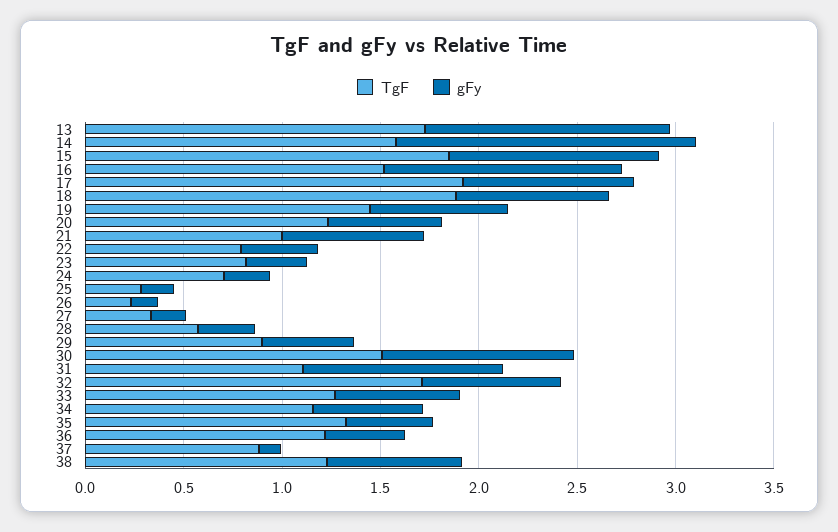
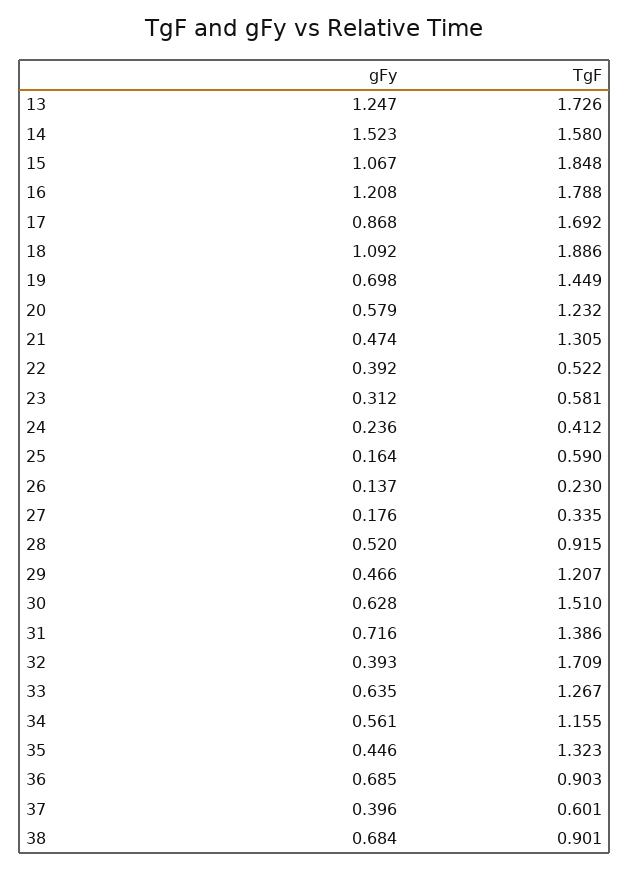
  {
    "TgF": {
      "13": 1.726,
      "14": 1.58,
      "15": 1.848,
-     "16": 1.5,
+     "16": 1.788,
-     "17": 1.9,
+     "17": 1.692,
      "18": 1.886,
      "19": 1.449,
      "20": 1.232,
-     "21": 1,
+     "21": 1.305,
-     "22": 0.8,
+     "22": 0.522,
-     "23": 0.8,
+     "23": 0.581,
-     "24": 0.7,
+     "24": 0.412,
-     "25": 0.3,
+     "25": 0.59,
      "26": 0.23,
      "27": 0.335,
-     "28": 0.6,
+     "28": 0.915,
-     "29": 0.9,
+     "29": 1.207,
      "30": 1.51,
-     "31": 1.1,
+     "31": 1.386,
      "32": 1.709,
      "33": 1.267,
      "34": 1.155,
      "35": 1.323,
-     "36": 1.2,
+     "36": 0.903,
-     "37": 0.9,
+     "37": 0.601,
-     "38": 1.2
+     "38": 0.901
    },
    "gFy": {
      "13": 1.247,
      "14": 1.523,
      "15": 1.067,
      "16": 1.208,
      "17": 0.868,
-     "18": 0.8,
+     "18": 1.092,
      "19": 0.698,
      "20": 0.579,
-     "21": 0.7,
+     "21": 0.474,
      "22": 0.392,
      "23": 0.312,
      "24": 0.236,
      "25": 0.164,
      "26": 0.137,
      "27": 0.176,
-     "28": 0.3,
+     "28": 0.52,
      "29": 0.466,
-     "30": 1,
+     "30": 0.628,
-     "31": 1,
+     "31": 0.716,
-     "32": 0.7,
+     "32": 0.393,
      "33": 0.635,
      "34": 0.561,
      "35": 0.446,
-     "36": 0.4,
+     "36": 0.685,
-     "37": 0.1,
+     "37": 0.396,
      "38": 0.684
    }
  }

